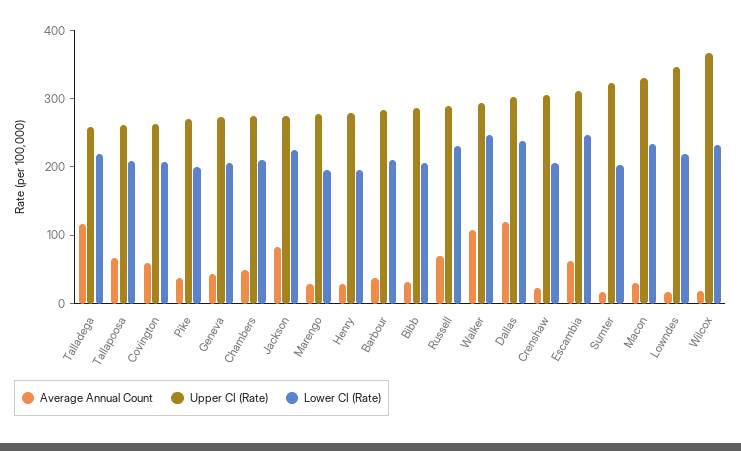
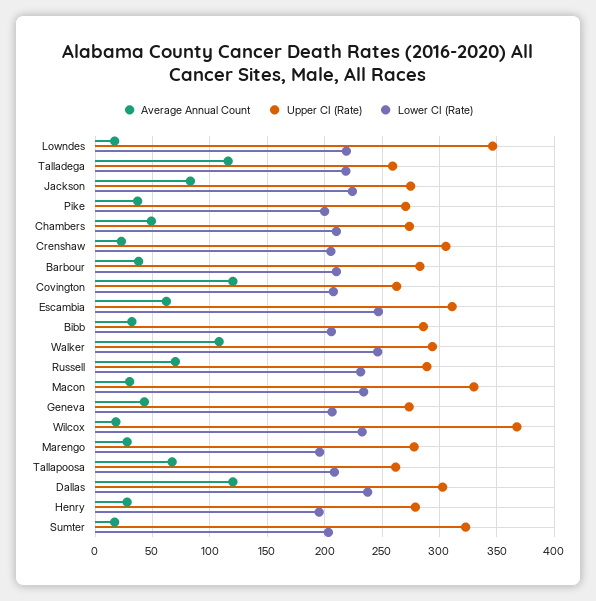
  {
    "Average Annual Count": {
      "Talladega": 120,
      "Tallapoosa": 70,
-     "Covington": 60,
+     "Covington": 120,
      "Pike": 40,
      "Geneva": 40,
      "Chambers": 50,
      "Jackson": 80,
      "Marengo": 30,
      "Henry": 30,
      "Barbour": 40,
      "Bibb": 30,
      "Russell": 70,
      "Walker": 110,
      "Dallas": 120,
      "Crenshaw": 20,
      "Escambia": 60,
      "Sumter": 20,
      "Macon": 30,
      "Lowndes": 20,
      "Wilcox": 20
    },
    "Upper CI (Rate)": {
      "Talladega": 260,
      "Tallapoosa": 260,
      "Covington": 260,
      "Pike": 270,
      "Geneva": 270,
      "Chambers": 270,
      "Jackson": 270,
      "Marengo": 280,
      "Henry": 280,
      "Barbour": 280,
      "Bibb": 290,
      "Russell": 290,
      "Walker": 290,
      "Dallas": 300,
      "Crenshaw": 310,
      "Escambia": 310,
      "Sumter": 320,
      "Macon": 330,
      "Lowndes": 350,
      "Wilcox": 370
    },
    "Lower CI (Rate)": {
      "Talladega": 220,
      "Tallapoosa": 210,
      "Covington": 210,
      "Pike": 200,
      "Geneva": 210,
      "Chambers": 210,
      "Jackson": 220,
      "Marengo": 200,
      "Henry": 200,
      "Barbour": 210,
      "Bibb": 210,
      "Russell": 230,
      "Walker": 250,
      "Dallas": 240,
      "Crenshaw": 210,
      "Escambia": 250,
      "Sumter": 200,
      "Macon": 230,
      "Lowndes": 220,
      "Wilcox": 230
    }
  }

